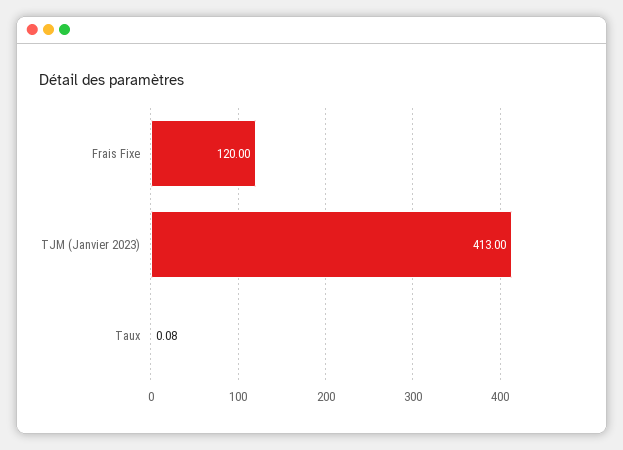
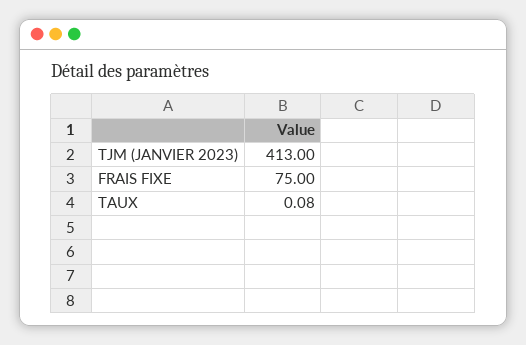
  {
-   "Frais Fixe": 120,
+   "Frais Fixe": 75,
    "TJM (Janvier 2023)": 413,
    "Taux": 0.08
  }

